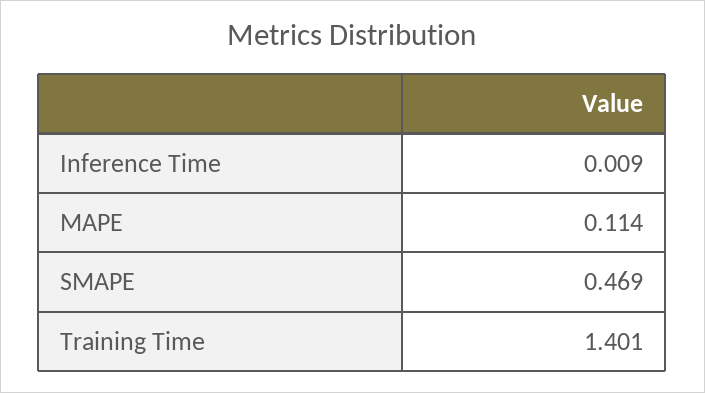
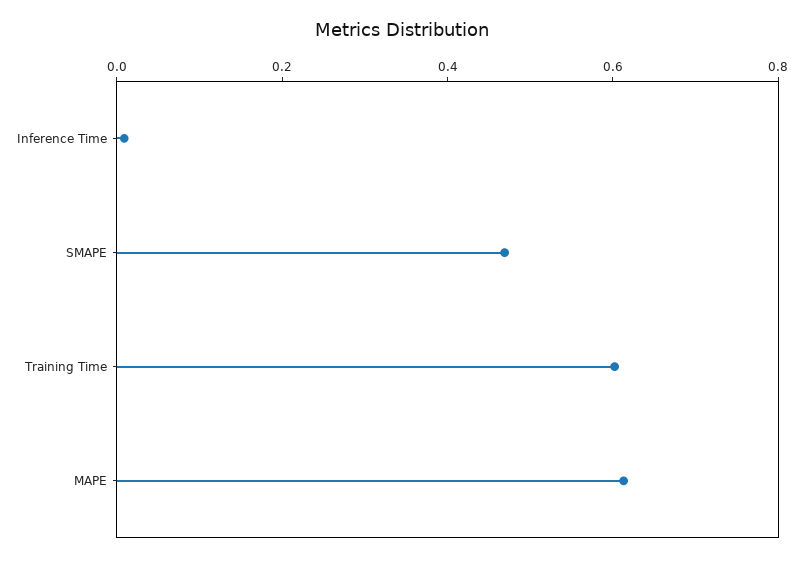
  {
    "Inference Time": 0.009,
-   "MAPE": 0.114,
+   "MAPE": 0.6,
    "SMAPE": 0.469,
-   "Training Time": 1.401
+   "Training Time": 0.6
  }

